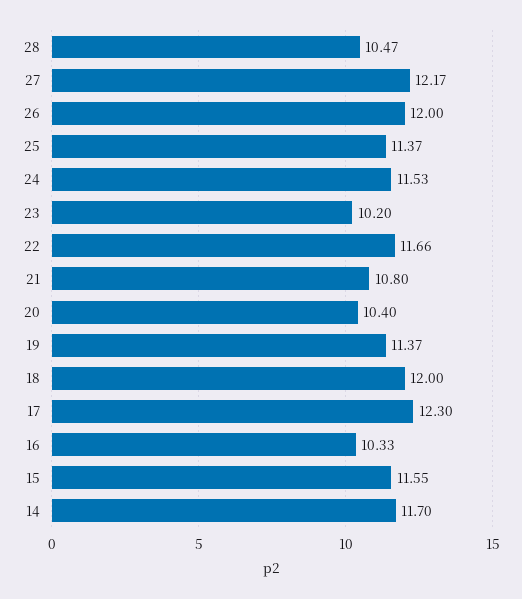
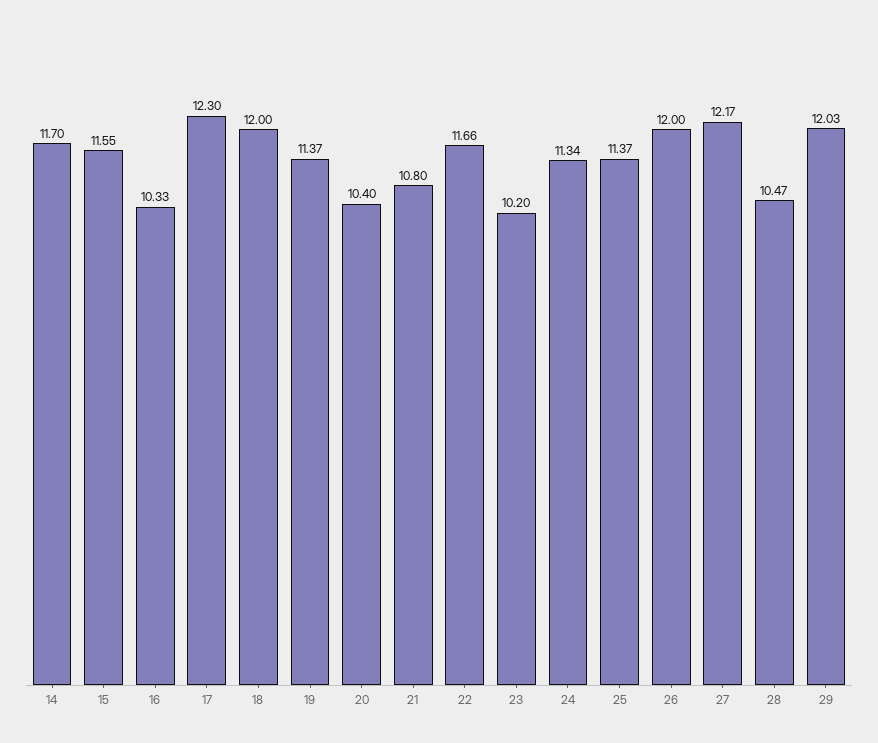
  {
    "28": 10.47,
    "27": 12.17,
    "26": 12,
    "25": 11.37,
-   "24": 11.53,
+   "24": 11.34,
    "23": 10.2,
    "22": 11.66,
    "21": 10.8,
    "20": 10.4,
    "19": 11.37,
    "18": 12,
    "17": 12.3,
    "16": 10.33,
    "15": 11.55,
-   "14": 11.7
+   "14": 11.7,
+   "29": 12.03
  }

